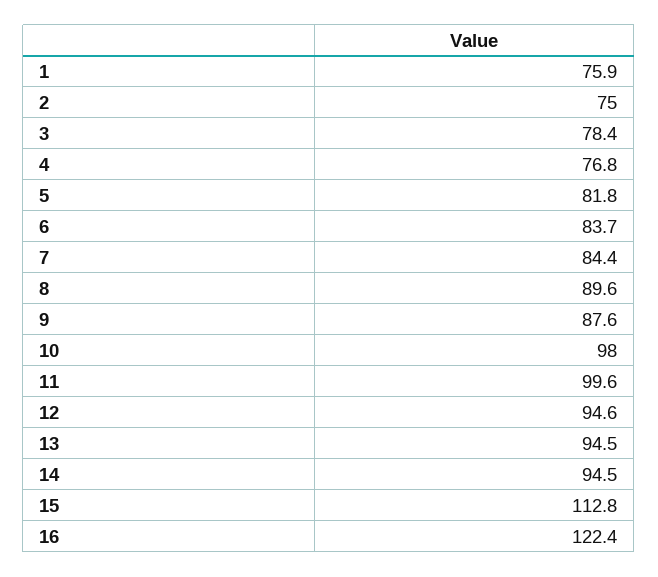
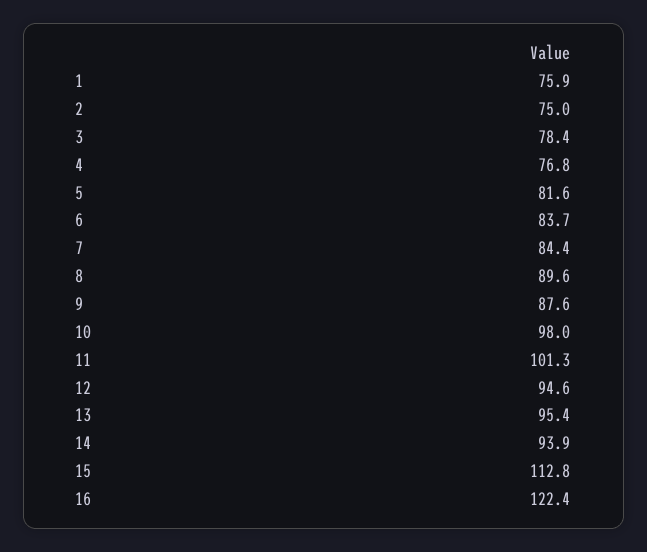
  {
    "1": 75.9,
    "2": 75,
    "3": 78.4,
    "4": 76.8,
-   "5": 81.8,
+   "5": 81.6,
    "6": 83.7,
    "7": 84.4,
    "8": 89.6,
    "9": 87.6,
    "10": 98,
-   "11": 99.6,
+   "11": 101.3,
    "12": 94.6,
-   "13": 94.5,
+   "13": 95.4,
-   "14": 94.5,
+   "14": 93.9,
    "15": 112.8,
    "16": 122.4
  }

